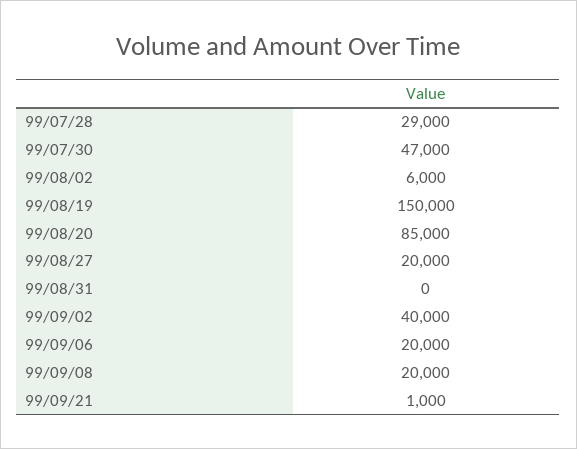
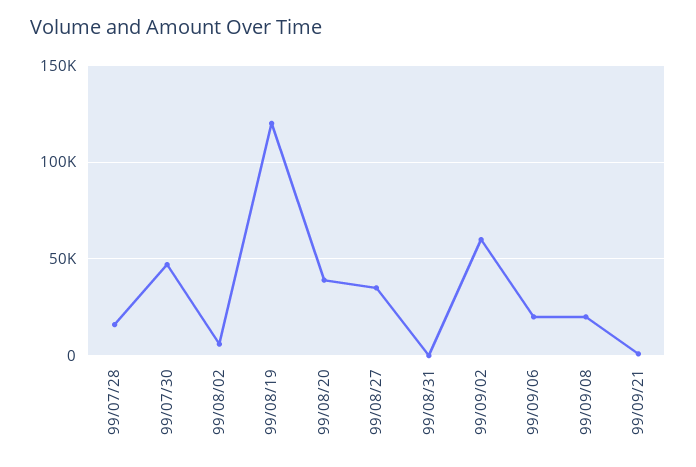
  {
-   "99/07/28": 29000,
+   "99/07/28": 15000,
    "99/07/30": 47000,
    "99/08/02": 6000,
-   "99/08/19": 150000,
+   "99/08/19": 120000,
-   "99/08/20": 85000,
+   "99/08/20": 40000,
-   "99/08/27": 20000,
+   "99/08/27": 35000,
    "99/08/31": 0,
-   "99/09/02": 40000,
+   "99/09/02": 60000,
    "99/09/06": 20000,
    "99/09/08": 20000,
    "99/09/21": 1000
  }

